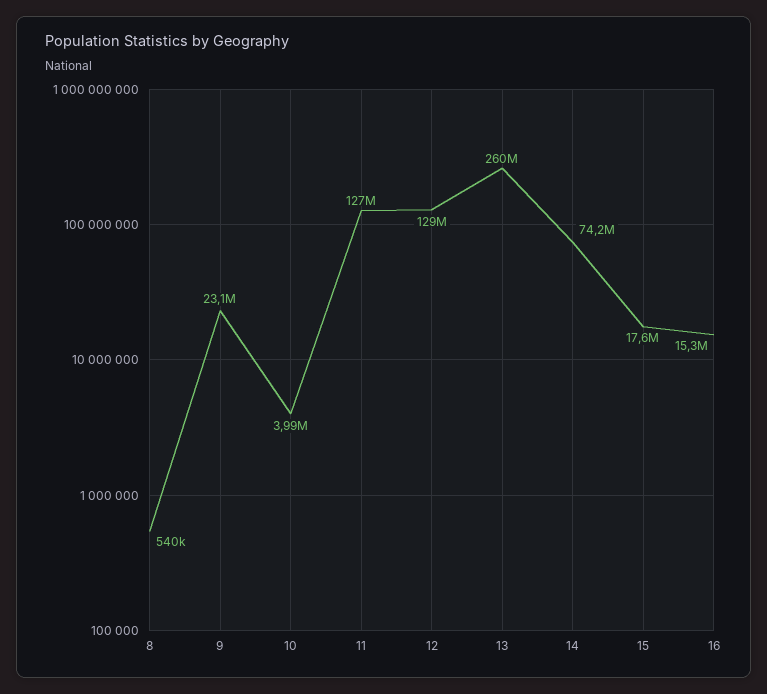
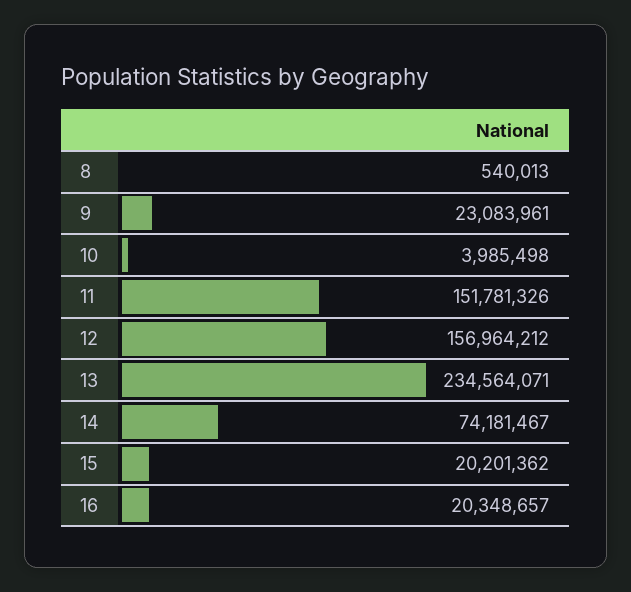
  {
    "8": 540013,
    "9": 23083961,
    "10": 3985498,
-   "11": 127000000,
+   "11": 151781326,
-   "12": 129000000,
+   "12": 156964212,
-   "13": 260000000,
+   "13": 234564071,
    "14": 74181467,
-   "15": 17600000,
+   "15": 20201362,
-   "16": 15300000
+   "16": 20348657
  }

